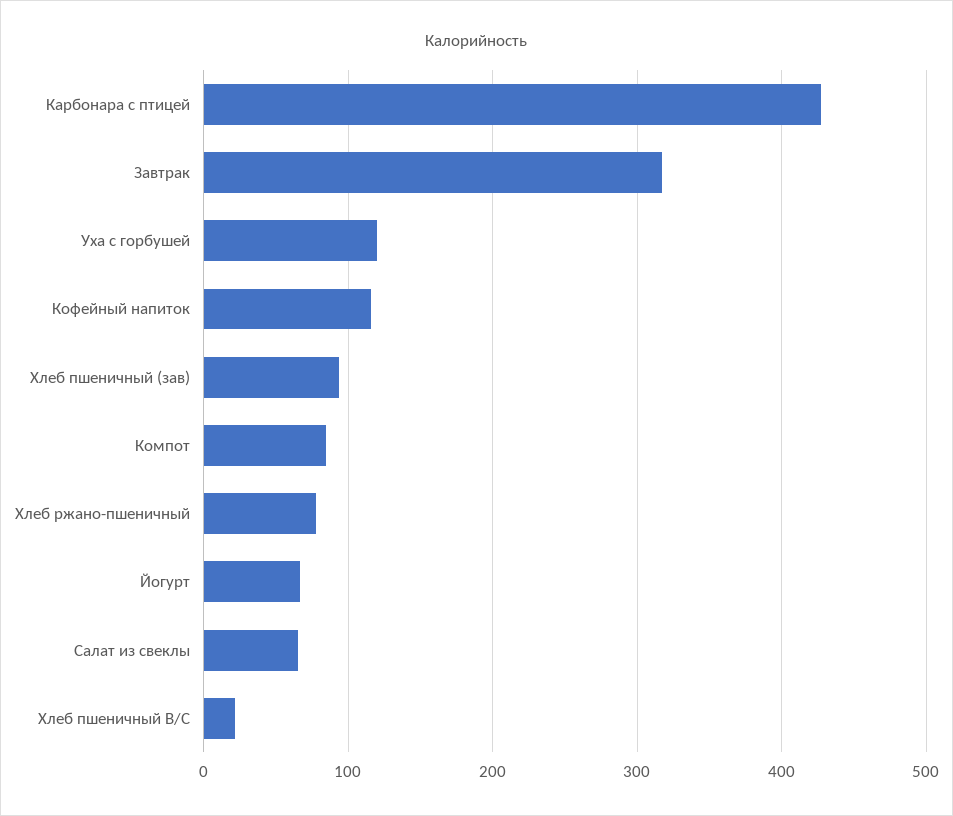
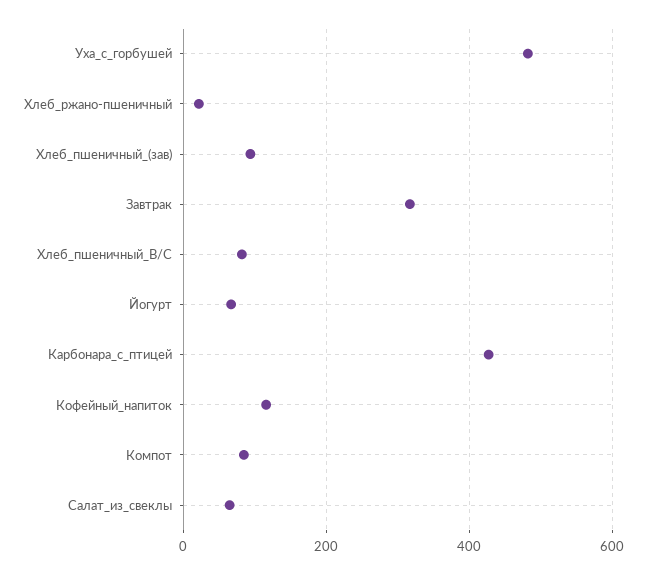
  {
    "Карбонара с птицей": 430,
    "Завтрак": 320,
-   "Уха с горбушей": 120,
+   "Уха с горбушей": 480,
    "Кофейный напиток": 120,
    "Хлеб пшеничный (зав)": 90,
    "Компот": 90,
-   "Хлеб ржано-пшеничный": 80,
+   "Хлеб ржано-пшеничный": 20,
    "Йогурт": 70,
    "Салат из свеклы": 70,
-   "Хлеб пшеничный В/С": 20
+   "Хлеб пшеничный В/С": 80
  }

